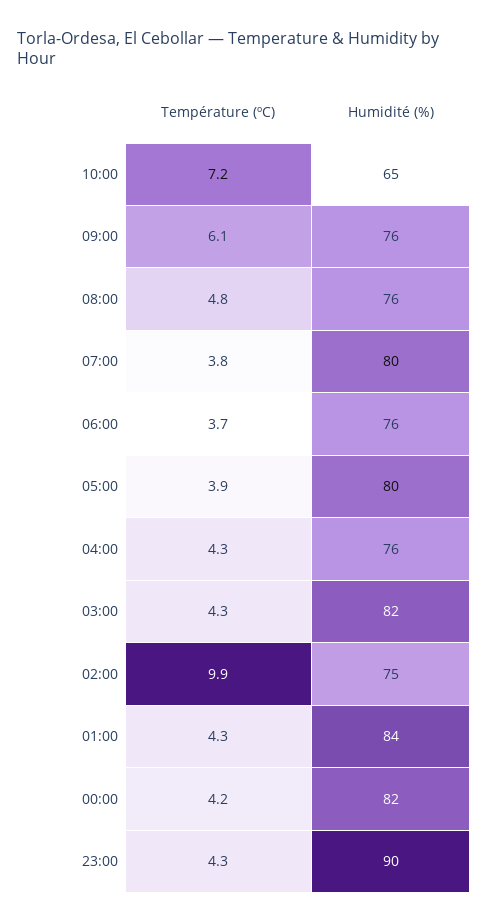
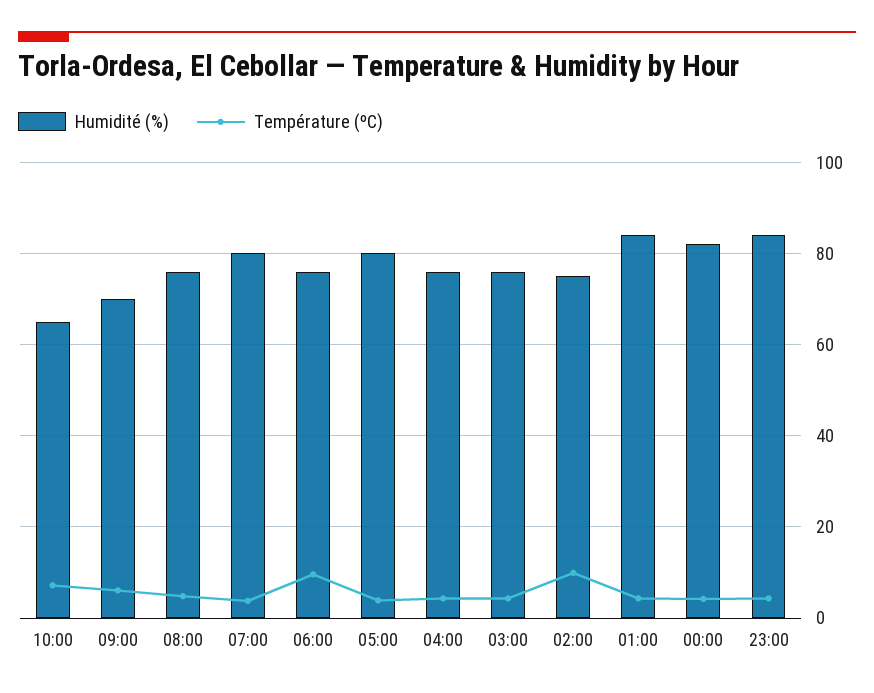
  {
    "Température (ºC)": {
      "10:00": 7.2,
      "09:00": 6.1,
      "08:00": 4.8,
      "07:00": 3.8,
-     "06:00": 3.7,
+     "06:00": 10,
      "05:00": 3.9,
      "04:00": 4.3,
      "03:00": 4.3,
      "02:00": 9.9,
      "01:00": 4.3,
      "00:00": 4.2,
      "23:00": 4.3
    },
    "Humidité (%)": {
      "10:00": 65,
-     "09:00": 76,
+     "09:00": 70,
      "08:00": 76,
      "07:00": 80,
      "06:00": 76,
      "05:00": 80,
      "04:00": 76,
-     "03:00": 82,
+     "03:00": 76,
      "02:00": 75,
      "01:00": 84,
      "00:00": 82,
-     "23:00": 90
+     "23:00": 84
    }
  }

